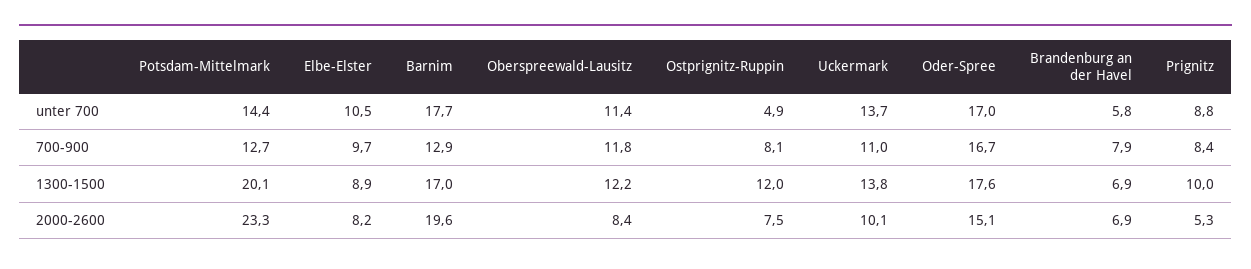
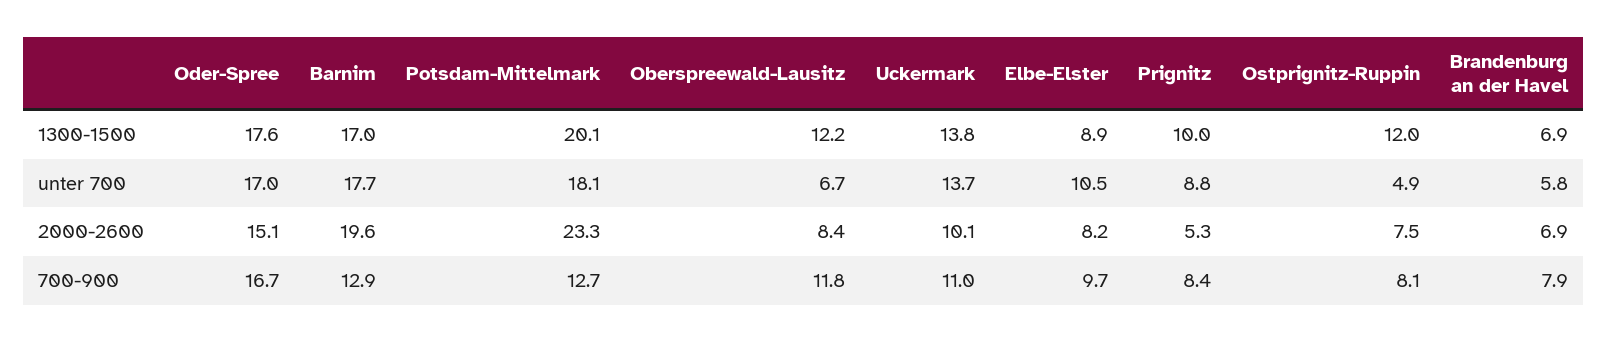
  {
    "Potsdam-Mittelmark": {
-     "unter 700": 14.4,
+     "unter 700": 18.1,
      "700-900": 12.7,
      "1300-1500": 20.1,
      "2000-2600": 23.3
    },
    "Elbe-Elster": {
      "unter 700": 10.5,
      "700-900": 9.7,
      "1300-1500": 8.9,
      "2000-2600": 8.2
    },
    "Barnim": {
      "unter 700": 17.7,
      "700-900": 12.9,
      "1300-1500": 17,
      "2000-2600": 19.6
    },
    "Oberspreewald-Lausitz": {
-     "unter 700": 11.4,
+     "unter 700": 6.7,
      "700-900": 11.8,
      "1300-1500": 12.2,
      "2000-2600": 8.4
    },
    "Ostprignitz-Ruppin": {
      "unter 700": 4.9,
      "700-900": 8.1,
      "1300-1500": 12,
      "2000-2600": 7.5
    },
    "Uckermark": {
      "unter 700": 13.7,
      "700-900": 11,
      "1300-1500": 13.8,
      "2000-2600": 10.1
    },
    "Oder-Spree": {
      "unter 700": 17,
      "700-900": 16.7,
      "1300-1500": 17.6,
      "2000-2600": 15.1
    },
    "Brandenburg an der Havel": {
      "unter 700": 5.8,
      "700-900": 7.9,
      "1300-1500": 6.9,
      "2000-2600": 6.9
    },
    "Prignitz": {
      "unter 700": 8.8,
      "700-900": 8.4,
      "1300-1500": 10,
      "2000-2600": 5.3
    }
  }

